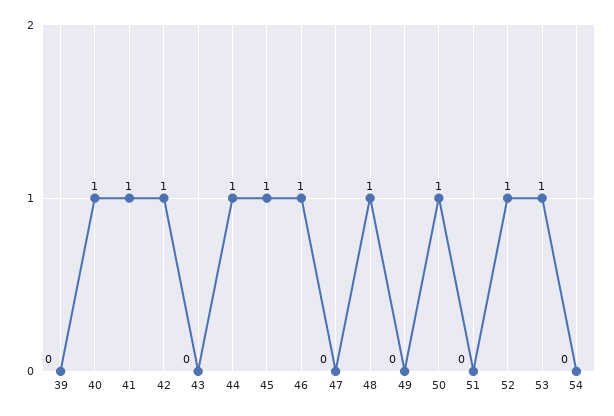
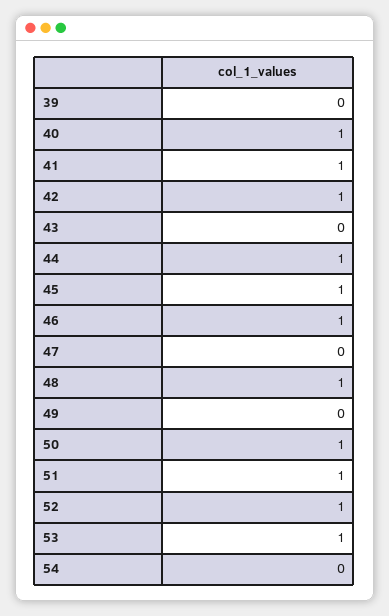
  {
    "39": 0,
    "40": 1,
    "41": 1,
    "42": 1,
    "43": 0,
    "44": 1,
    "45": 1,
    "46": 1,
    "47": 0,
    "48": 1,
    "49": 0,
    "50": 1,
-   "51": 0,
+   "51": 1,
    "52": 1,
    "53": 1,
    "54": 0
  }

